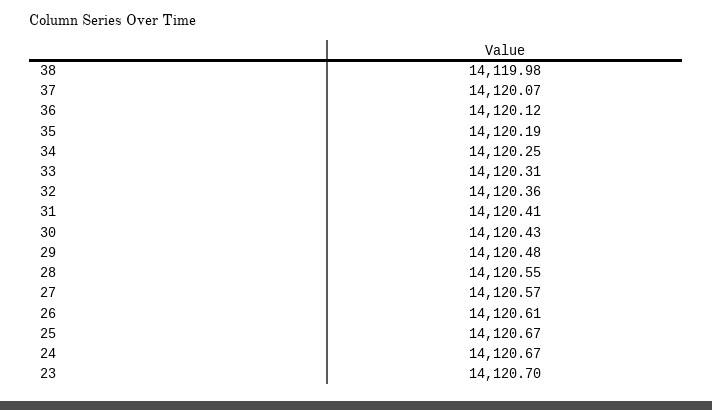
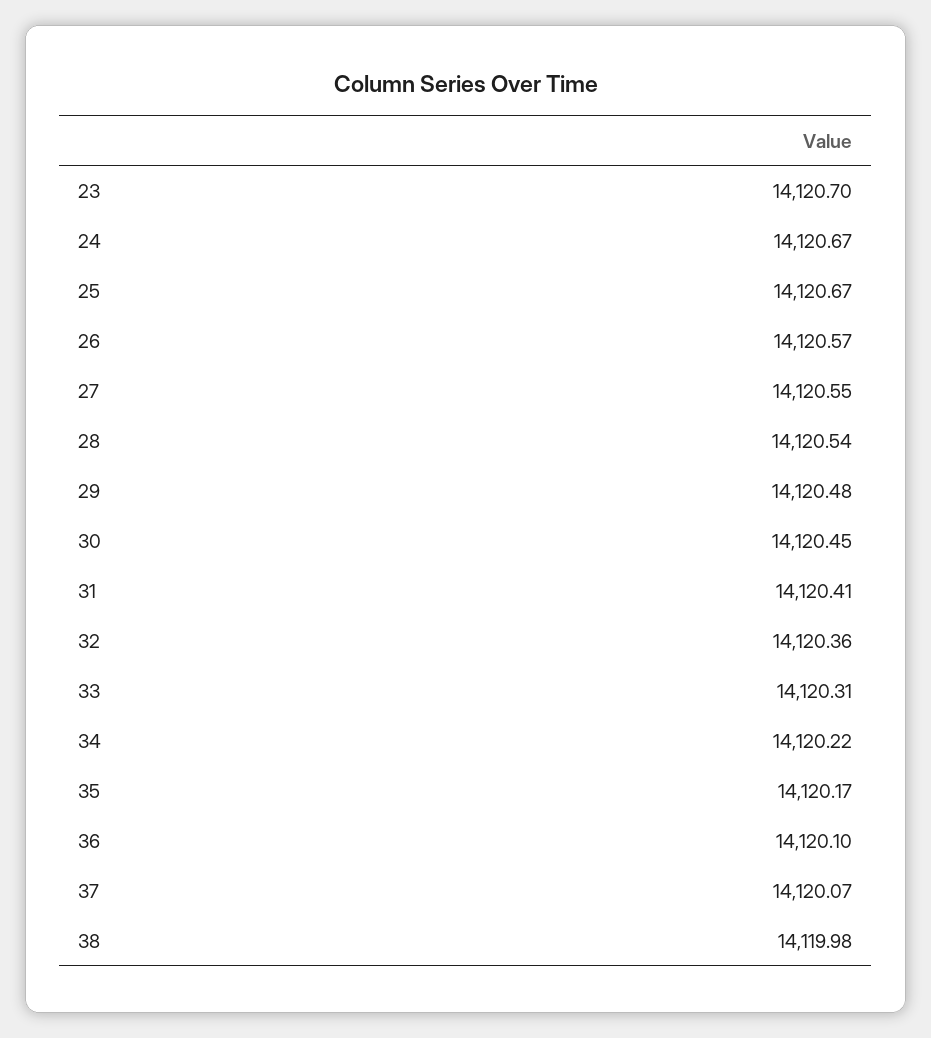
  {
    "38": 14119.98,
    "37": 14120.07,
-   "36": 14120.12,
+   "36": 14120.1,
-   "35": 14120.19,
+   "35": 14120.17,
-   "34": 14120.25,
+   "34": 14120.22,
    "33": 14120.31,
    "32": 14120.36,
    "31": 14120.41,
-   "30": 14120.43,
+   "30": 14120.45,
    "29": 14120.48,
-   "28": 14120.55,
+   "28": 14120.54,
-   "27": 14120.57,
+   "27": 14120.55,
-   "26": 14120.61,
+   "26": 14120.57,
    "25": 14120.67,
    "24": 14120.67,
    "23": 14120.7
  }

